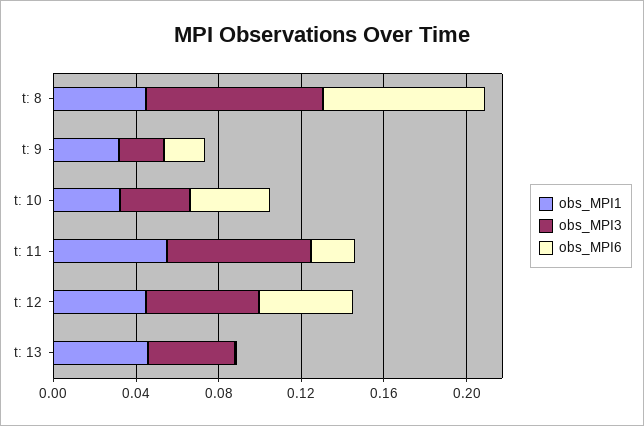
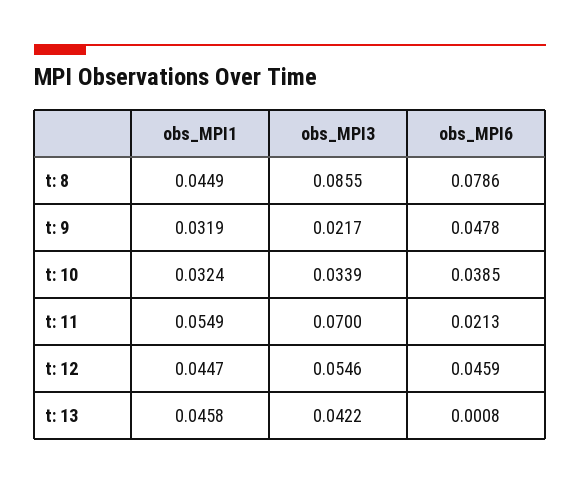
  {
    "obs_MPI1": {
      "t: 8": 0.0449,
      "t: 9": 0.0319,
      "t: 10": 0.0324,
      "t: 11": 0.0549,
      "t: 12": 0.0447,
      "t: 13": 0.0458
    },
    "obs_MPI3": {
      "t: 8": 0.0855,
      "t: 9": 0.0217,
      "t: 10": 0.0339,
      "t: 11": 0.07,
      "t: 12": 0.0546,
      "t: 13": 0.0422
    },
    "obs_MPI6": {
      "t: 8": 0.0786,
-     "t: 9": 0.02,
+     "t: 9": 0.0478,
      "t: 10": 0.0385,
      "t: 11": 0.0213,
      "t: 12": 0.0459,
      "t: 13": 0.0008
    }
  }

